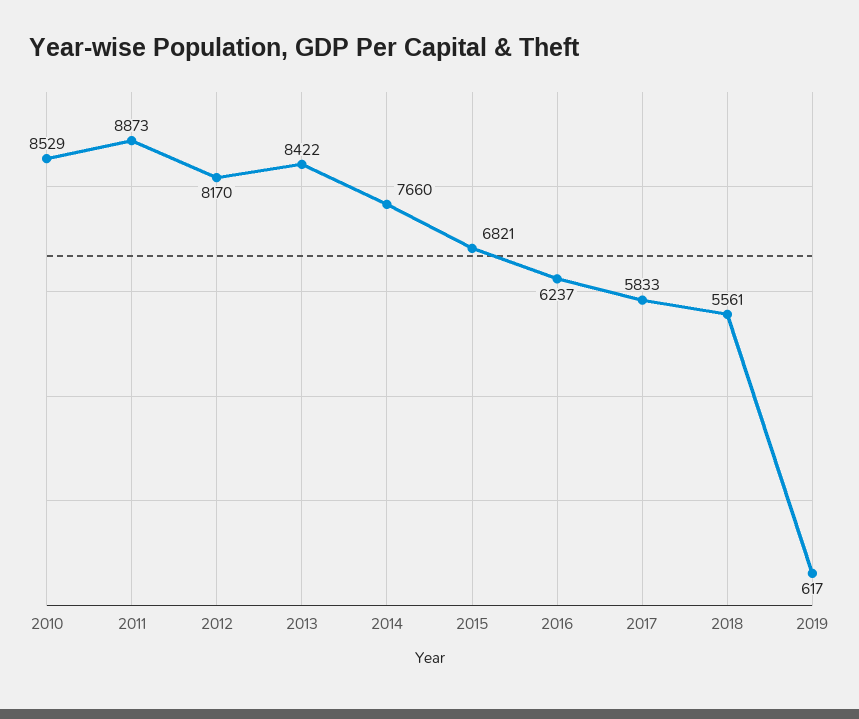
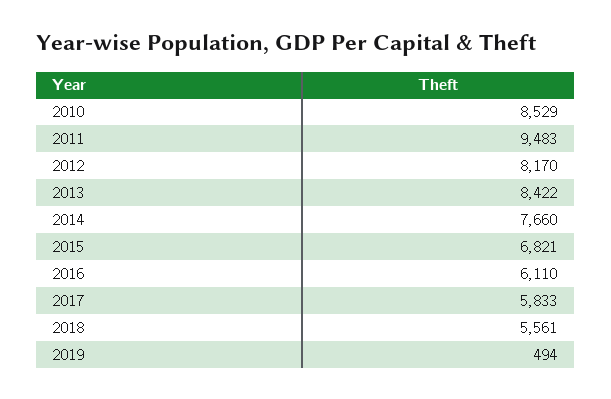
  {
    "2010": 8529,
-   "2011": 8873,
+   "2011": 9483,
    "2012": 8170,
    "2013": 8422,
    "2014": 7660,
    "2015": 6821,
-   "2016": 6237,
+   "2016": 6110,
    "2017": 5833,
    "2018": 5561,
-   "2019": 617
+   "2019": 494
  }

